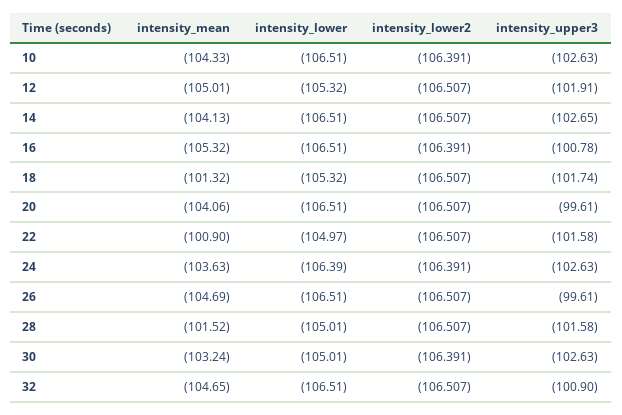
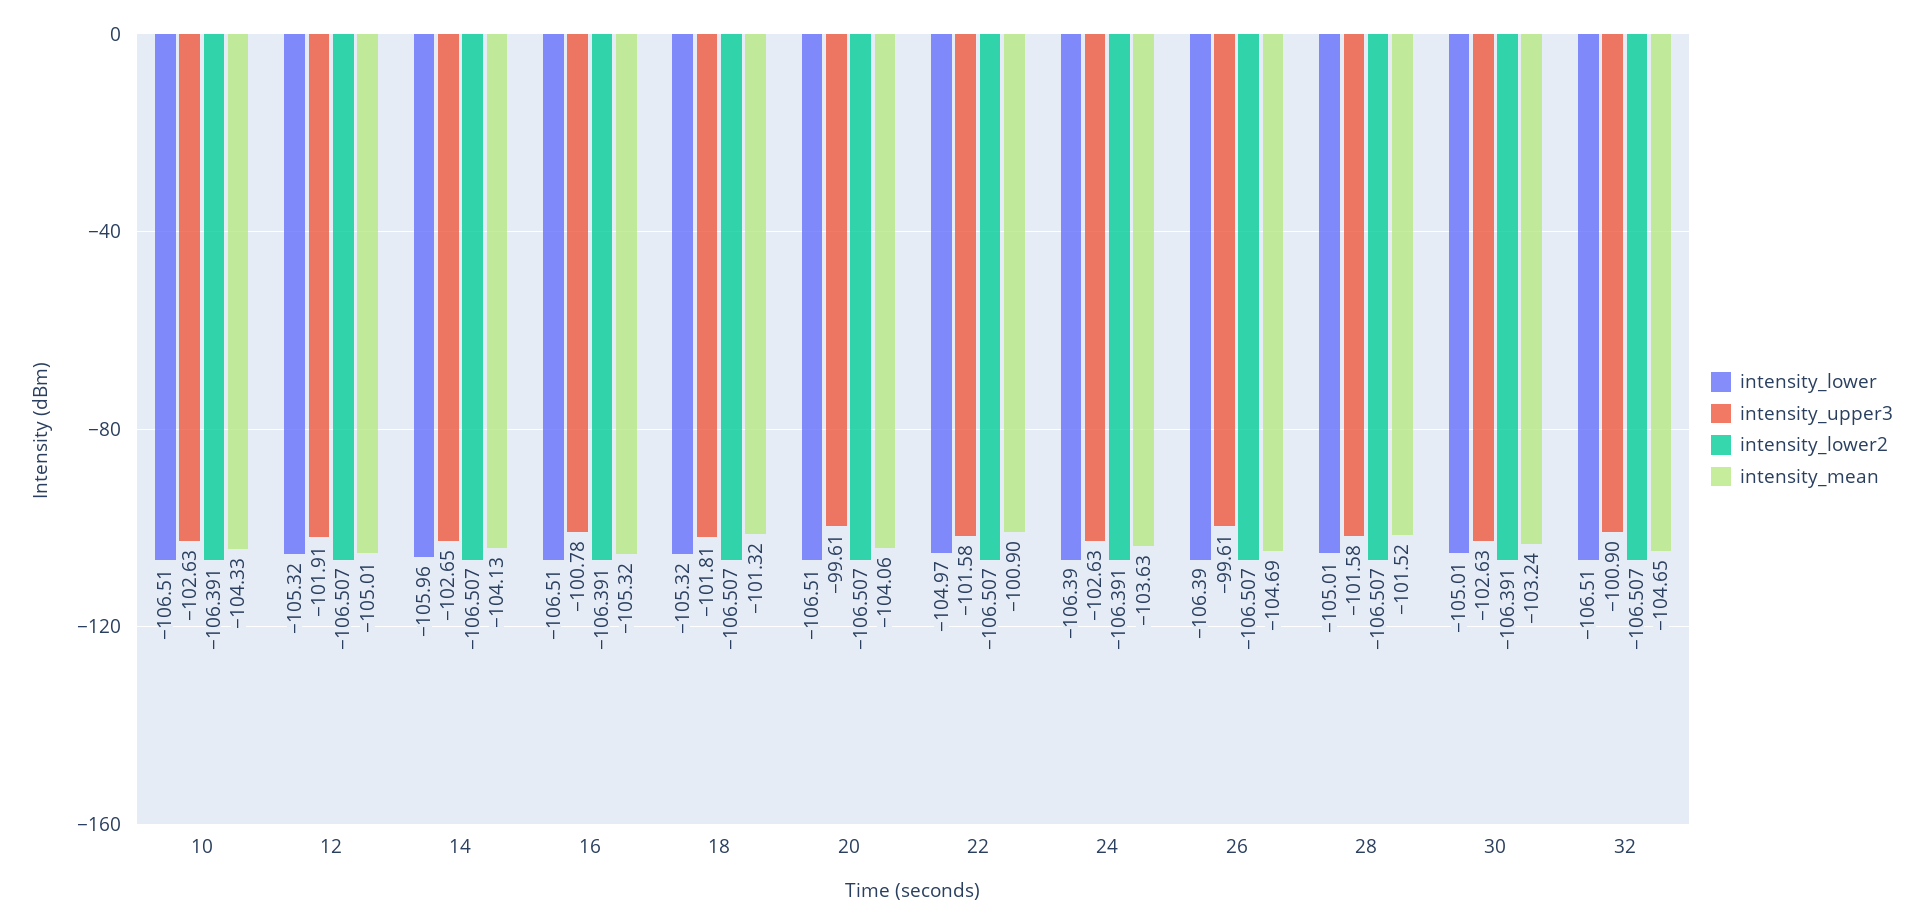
  {
    "intensity_mean": {
      "10": -104.33,
      "12": -105.01,
      "14": -104.13,
      "16": -105.32,
      "18": -101.32,
      "20": -104.06,
      "22": -100.9,
      "24": -103.63,
      "26": -104.69,
      "28": -101.52,
      "30": -103.24,
      "32": -104.65
    },
    "intensity_lower": {
      "10": -106.51,
      "12": -105.32,
-     "14": -106.51,
+     "14": -105.96,
      "16": -106.51,
      "18": -105.32,
      "20": -106.51,
      "22": -104.97,
      "24": -106.39,
-     "26": -106.51,
+     "26": -106.39,
      "28": -105.01,
      "30": -105.01,
      "32": -106.51
    },
    "intensity_lower2": {
      "10": -106.391,
      "12": -106.507,
      "14": -106.507,
      "16": -106.391,
      "18": -106.507,
      "20": -106.507,
      "22": -106.507,
      "24": -106.391,
      "26": -106.507,
      "28": -106.507,
      "30": -106.391,
      "32": -106.507
    },
    "intensity_upper3": {
      "10": -102.63,
      "12": -101.91,
      "14": -102.65,
      "16": -100.78,
-     "18": -101.74,
+     "18": -101.81,
      "20": -99.61,
      "22": -101.58,
      "24": -102.63,
      "26": -99.61,
      "28": -101.58,
      "30": -102.63,
      "32": -100.9
    }
  }

